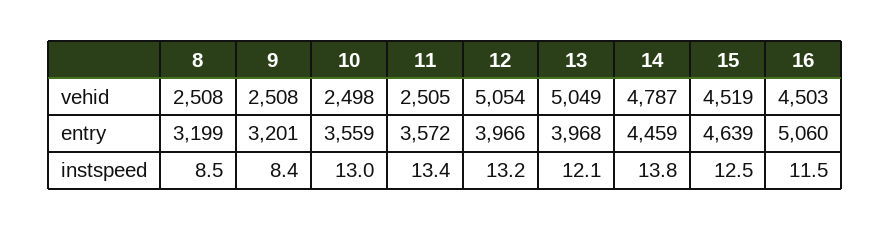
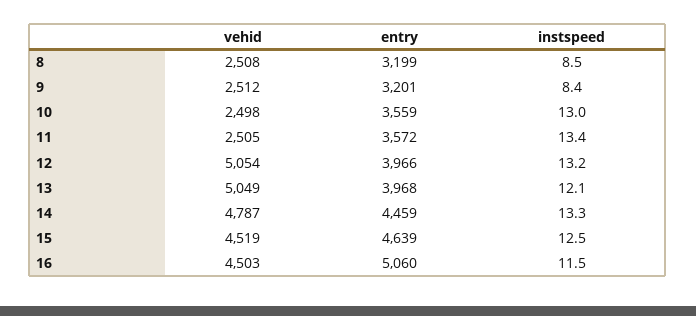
  {
    "8": {
      "vehid": 2508,
      "entry": 3199,
      "instspeed": 8.5
    },
    "9": {
-     "vehid": 2508,
+     "vehid": 2512,
      "entry": 3201,
      "instspeed": 8.4
    },
    "10": {
      "vehid": 2498,
      "entry": 3559,
      "instspeed": 13
    },
    "11": {
      "vehid": 2505,
      "entry": 3572,
      "instspeed": 13.4
    },
    "12": {
      "vehid": 5054,
      "entry": 3966,
      "instspeed": 13.2
    },
    "13": {
      "vehid": 5049,
      "entry": 3968,
      "instspeed": 12.1
    },
    "14": {
      "vehid": 4787,
      "entry": 4459,
-     "instspeed": 13.8
+     "instspeed": 13.3
    },
    "15": {
      "vehid": 4519,
      "entry": 4639,
      "instspeed": 12.5
    },
    "16": {
      "vehid": 4503,
      "entry": 5060,
      "instspeed": 11.5
    }
  }

